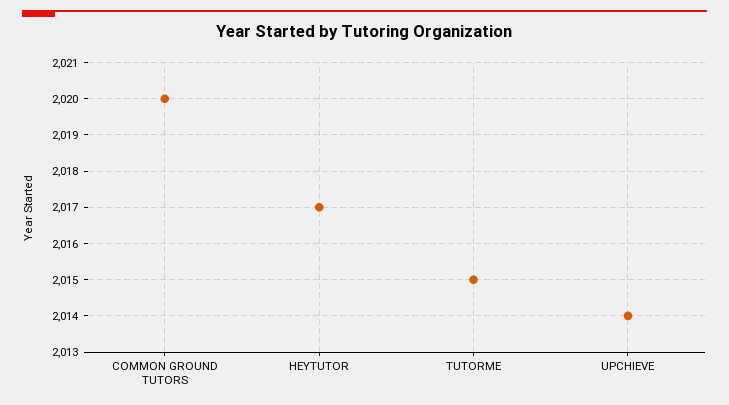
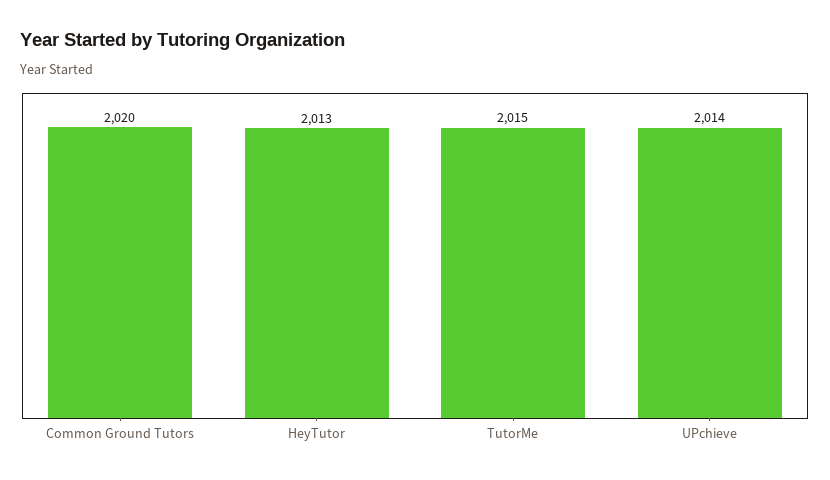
  {
    "COMMON GROUND TUTORS": 2020,
-   "HEYTUTOR": 2017,
+   "HEYTUTOR": 2013,
    "TUTORME": 2015,
    "UPCHIEVE": 2014
  }

